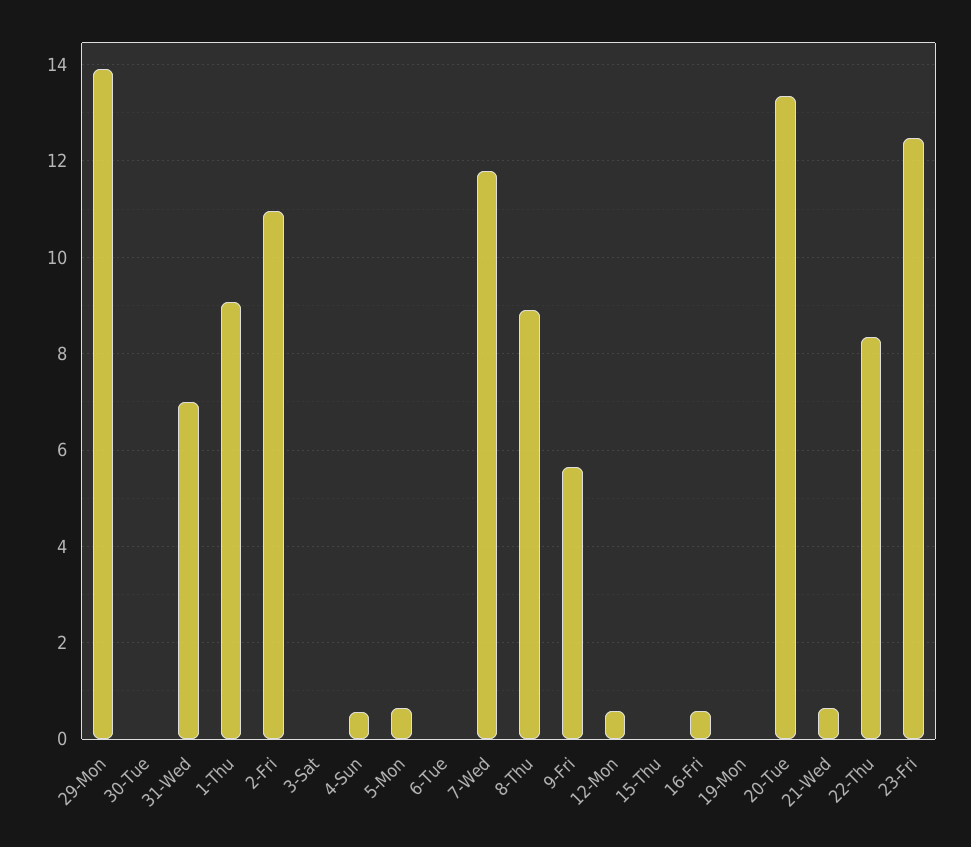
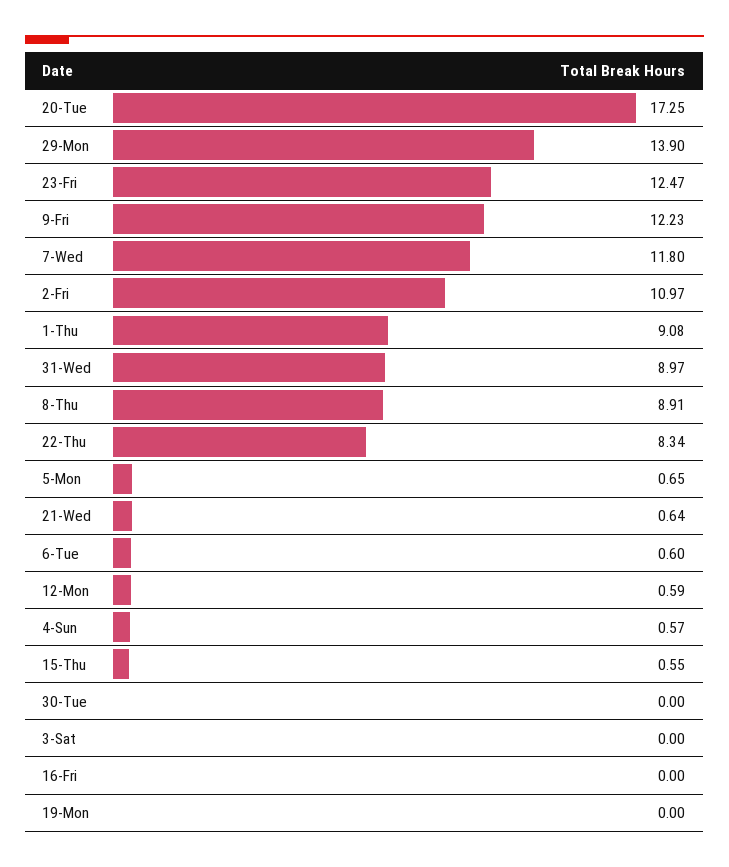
  {
    "29-Mon": 13.9,
    "30-Tue": 0,
-   "31-Wed": 7,
+   "31-Wed": 8.97,
    "1-Thu": 9.08,
    "2-Fri": 10.97,
    "3-Sat": 0,
    "4-Sun": 0.57,
    "5-Mon": 0.65,
-   "6-Tue": 0,
+   "6-Tue": 0.6,
    "7-Wed": 11.8,
    "8-Thu": 8.91,
-   "9-Fri": 5.6,
+   "9-Fri": 12.23,
    "12-Mon": 0.59,
-   "15-Thu": 0,
+   "15-Thu": 0.55,
-   "16-Fri": 0.6,
+   "16-Fri": 0,
    "19-Mon": 0,
-   "20-Tue": 13.4,
+   "20-Tue": 17.25,
    "21-Wed": 0.64,
    "22-Thu": 8.34,
    "23-Fri": 12.47
  }

